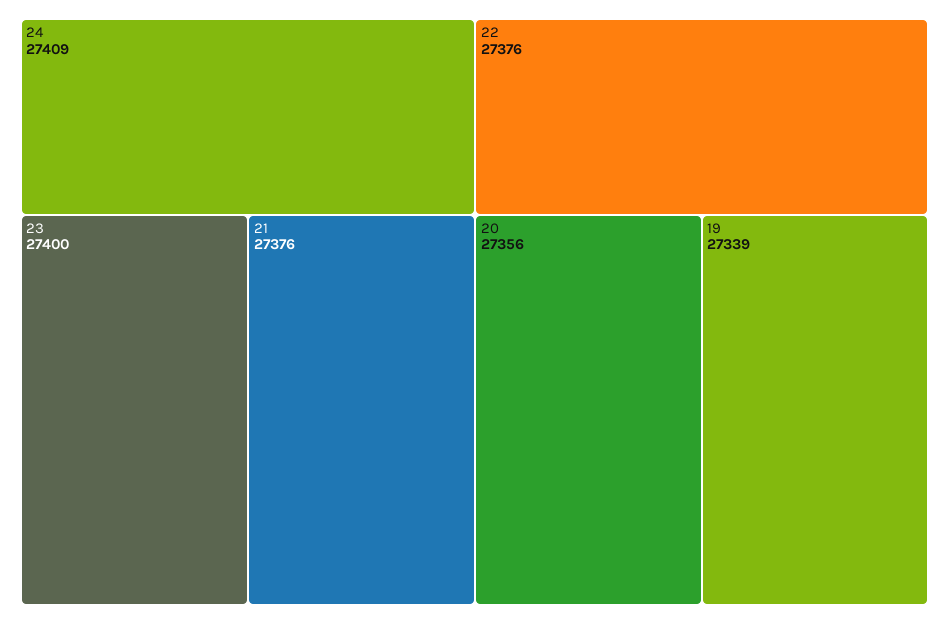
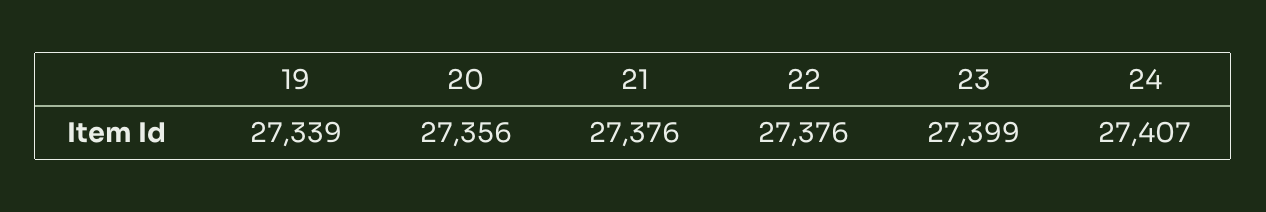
  {
-   "24": 27409,
+   "24": 27407,
-   "23": 27400,
+   "23": 27399,
    "21": 27376,
    "22": 27376,
    "20": 27356,
    "19": 27339
  }

